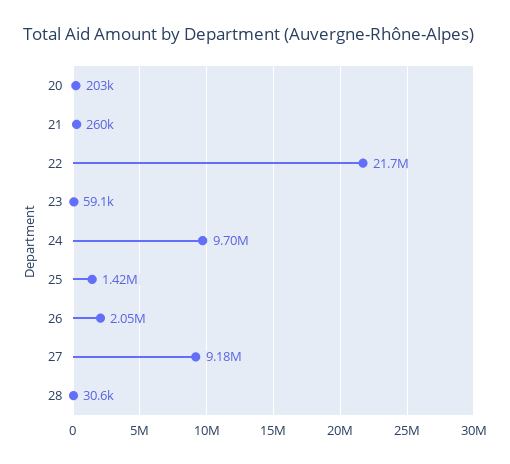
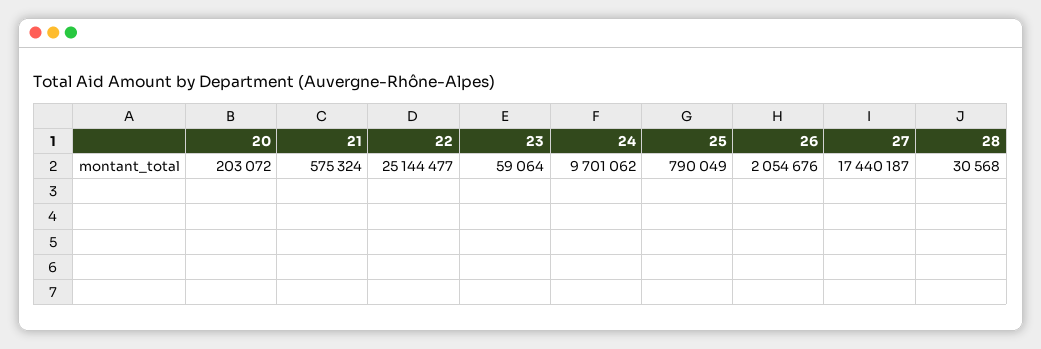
  {
    "20": 203072,
-   "21": 260000,
+   "21": 575324,
-   "22": 21700000,
+   "22": 25144477,
    "23": 59064,
    "24": 9701062,
-   "25": 1420000,
+   "25": 790049,
    "26": 2054676,
-   "27": 9180000,
+   "27": 17440187,
    "28": 30568
  }

